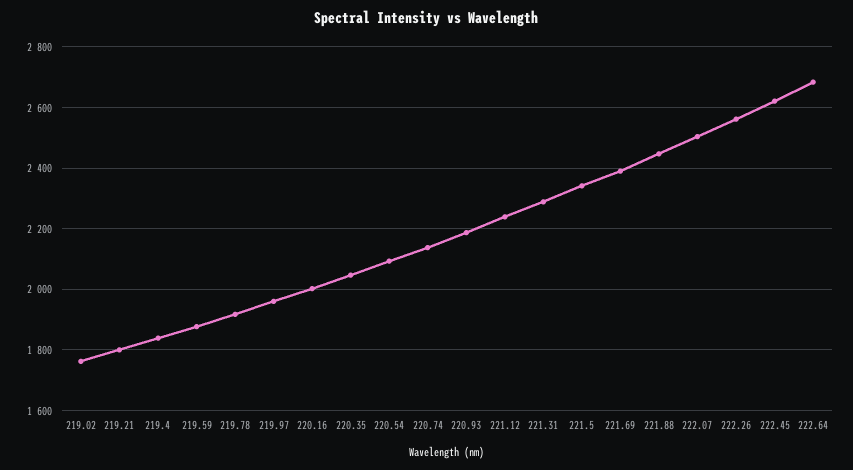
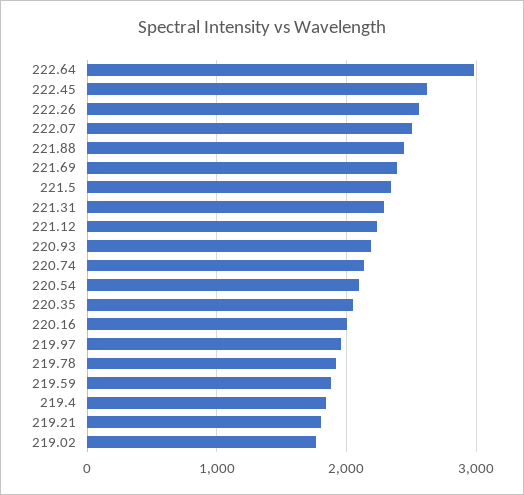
  {
    "219.02": 1760,
    "219.21": 1800,
    "219.4": 1840,
    "219.59": 1880,
    "219.78": 1920,
    "219.97": 1960,
    "220.16": 2000,
    "220.35": 2040,
    "220.54": 2100,
    "220.74": 2140,
    "220.93": 2180,
    "221.12": 2240,
    "221.31": 2280,
    "221.5": 2340,
    "221.69": 2400,
    "221.88": 2440,
    "222.07": 2500,
    "222.26": 2560,
    "222.45": 2620,
-   "222.64": 2680
+   "222.64": 3000
  }

